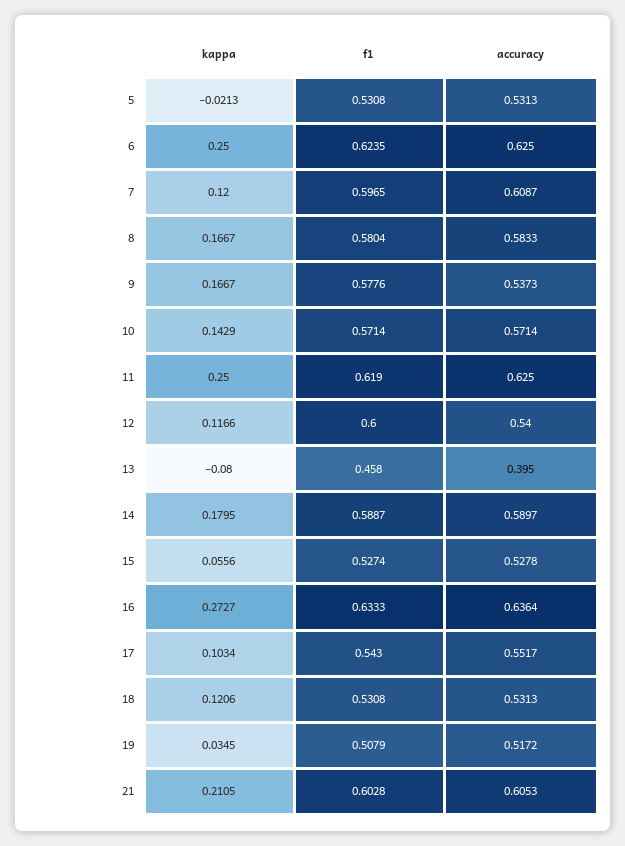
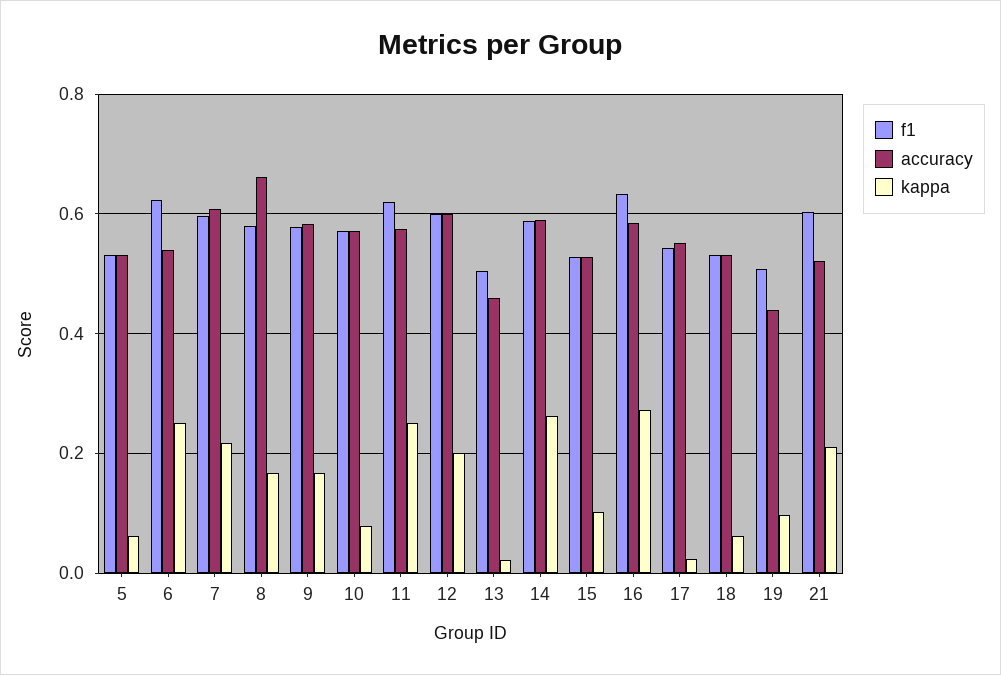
  {
    "kappa": {
-     "5": -0.0213,
+     "5": 0.06,
      "6": 0.25,
-     "7": 0.12,
+     "7": 0.22,
      "8": 0.1667,
      "9": 0.1667,
-     "10": 0.1429,
+     "10": 0.08,
      "11": 0.25,
-     "12": 0.1166,
+     "12": 0.2,
-     "13": -0.08,
+     "13": 0.02,
-     "14": 0.1795,
+     "14": 0.26,
-     "15": 0.0556,
+     "15": 0.1,
      "16": 0.2727,
-     "17": 0.1034,
+     "17": 0.02,
-     "18": 0.1206,
+     "18": 0.06,
-     "19": 0.0345,
+     "19": 0.1,
      "21": 0.2105
    },
    "f1": {
      "5": 0.5308,
      "6": 0.6235,
      "7": 0.5965,
      "8": 0.5804,
      "9": 0.5776,
      "10": 0.5714,
      "11": 0.619,
      "12": 0.6,
-     "13": 0.458,
+     "13": 0.5,
      "14": 0.5887,
      "15": 0.5274,
      "16": 0.6333,
      "17": 0.543,
      "18": 0.5308,
      "19": 0.5079,
      "21": 0.6028
    },
    "accuracy": {
      "5": 0.5313,
-     "6": 0.625,
+     "6": 0.54,
      "7": 0.6087,
-     "8": 0.5833,
+     "8": 0.66,
-     "9": 0.5373,
+     "9": 0.58,
      "10": 0.5714,
-     "11": 0.625,
+     "11": 0.58,
-     "12": 0.54,
+     "12": 0.6,
-     "13": 0.395,
+     "13": 0.46,
      "14": 0.5897,
      "15": 0.5278,
-     "16": 0.6364,
+     "16": 0.58,
      "17": 0.5517,
      "18": 0.5313,
-     "19": 0.5172,
+     "19": 0.44,
-     "21": 0.6053
+     "21": 0.52
    }
  }

